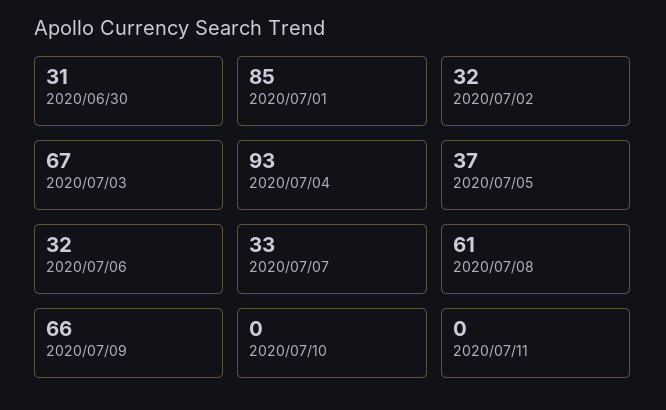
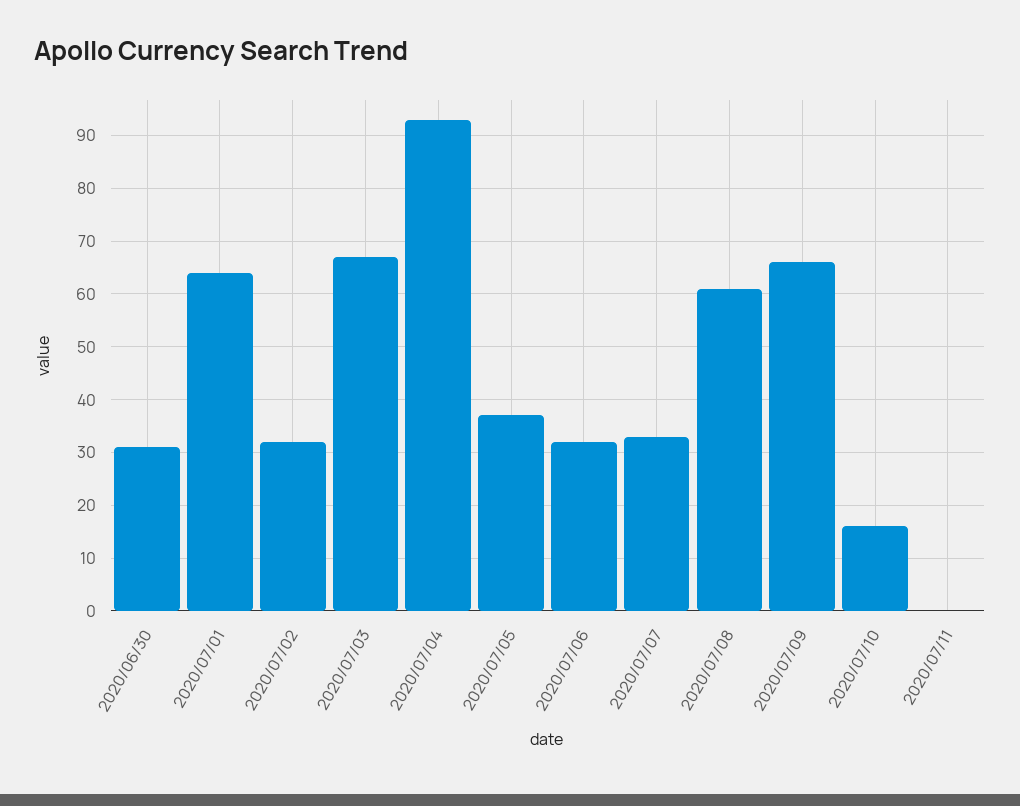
  {
    "2020/06/30": 31,
-   "2020/07/01": 85,
+   "2020/07/01": 65,
    "2020/07/02": 32,
    "2020/07/03": 67,
    "2020/07/04": 93,
    "2020/07/05": 37,
    "2020/07/06": 32,
    "2020/07/07": 33,
    "2020/07/08": 61,
    "2020/07/09": 66,
-   "2020/07/10": 0,
+   "2020/07/10": 15,
    "2020/07/11": 0
  }

